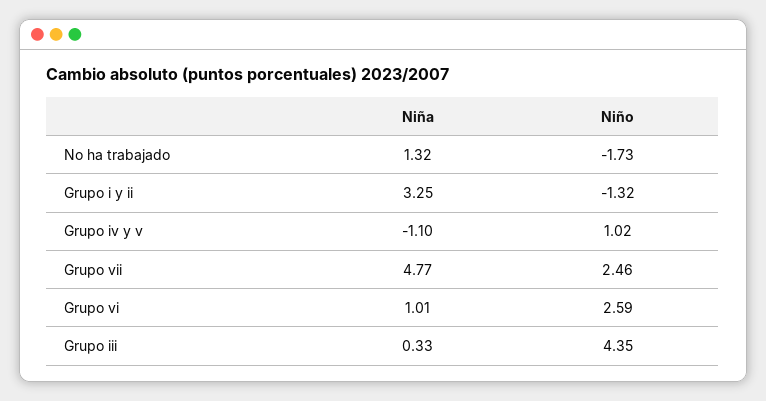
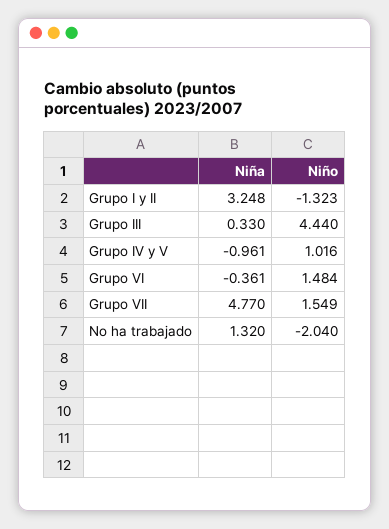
  {
    "Niña": {
      "No ha trabajado": 1.32,
      "Grupo i y ii": 3.248,
-     "Grupo iv y v": -1.1,
+     "Grupo iv y v": -0.961,
      "Grupo vii": 4.77,
-     "Grupo vi": 1.01,
+     "Grupo vi": -0.361,
      "Grupo iii": 0.33
    },
    "Niño": {
-     "No ha trabajado": -1.73,
+     "No ha trabajado": -2.04,
      "Grupo i y ii": -1.323,
      "Grupo iv y v": 1.016,
-     "Grupo vii": 2.46,
+     "Grupo vii": 1.549,
-     "Grupo vi": 2.59,
+     "Grupo vi": 1.484,
-     "Grupo iii": 4.35
+     "Grupo iii": 4.44
    }
  }

